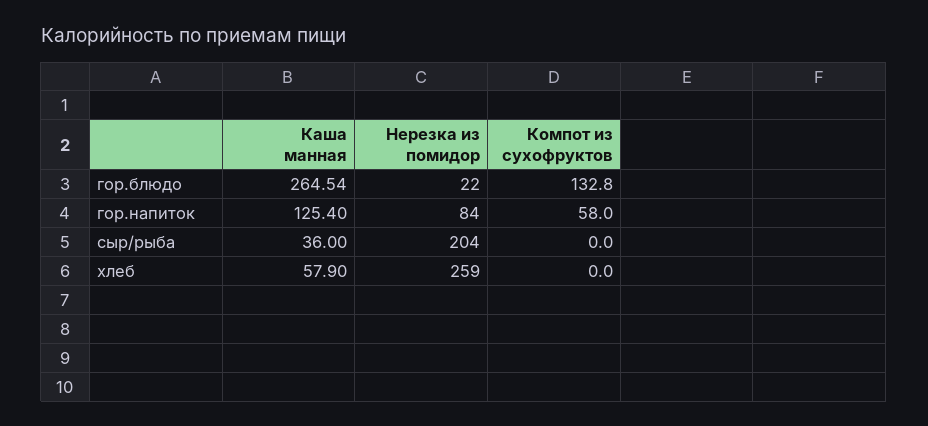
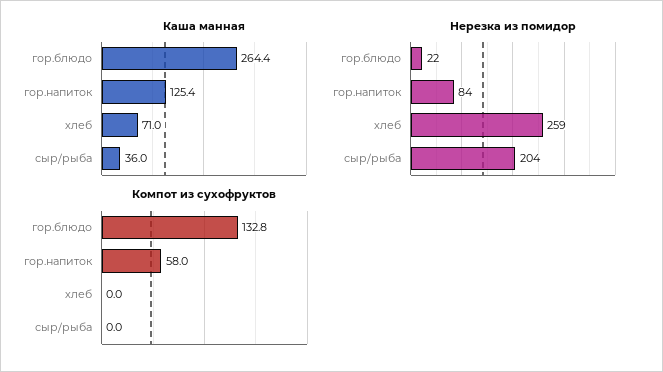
  {
    "Каша манная": {
-     "гор.блюдо": 264.54,
+     "гор.блюдо": 264.4,
      "гор.напиток": 125.4,
      "сыр/рыба": 36,
-     "хлеб": 57.9
+     "хлеб": 71
    },
    "Нерезка из помидор": {
      "гор.блюдо": 22,
      "гор.напиток": 84,
      "сыр/рыба": 204,
      "хлеб": 259
    },
    "Компот из сухофруктов": {
      "гор.блюдо": 132.8,
      "гор.напиток": 58,
      "сыр/рыба": 0,
      "хлеб": 0
    }
  }

